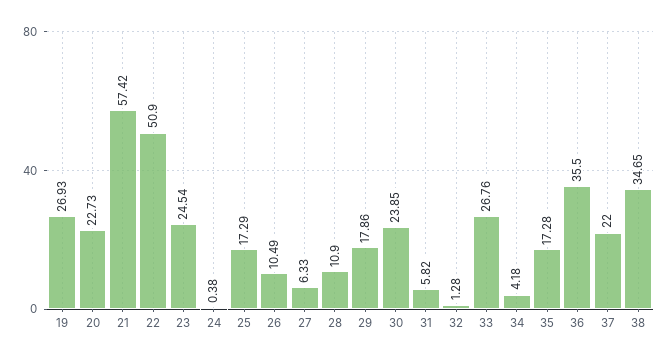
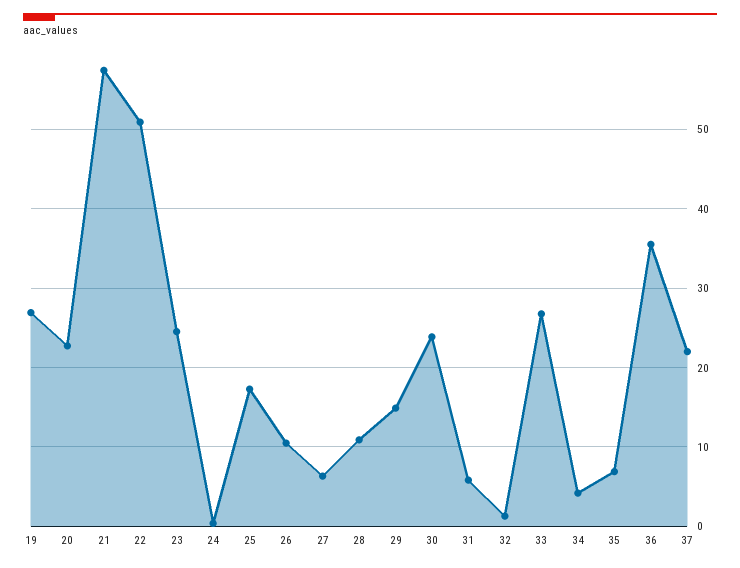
  {
    "19": 26.93,
    "20": 22.73,
    "21": 57.42,
    "22": 50.9,
    "23": 24.54,
    "24": 0.38,
    "25": 17.29,
    "26": 10.49,
    "27": 6.33,
    "28": 10.9,
-   "29": 17.86,
+   "29": 15,
    "30": 23.85,
    "31": 5.82,
    "32": 1.28,
    "33": 26.76,
    "34": 4.18,
-   "35": 17.28,
+   "35": 7,
    "36": 35.5,
-   "37": 22,
+   "37": 22
-   "38": 34.65
  }

